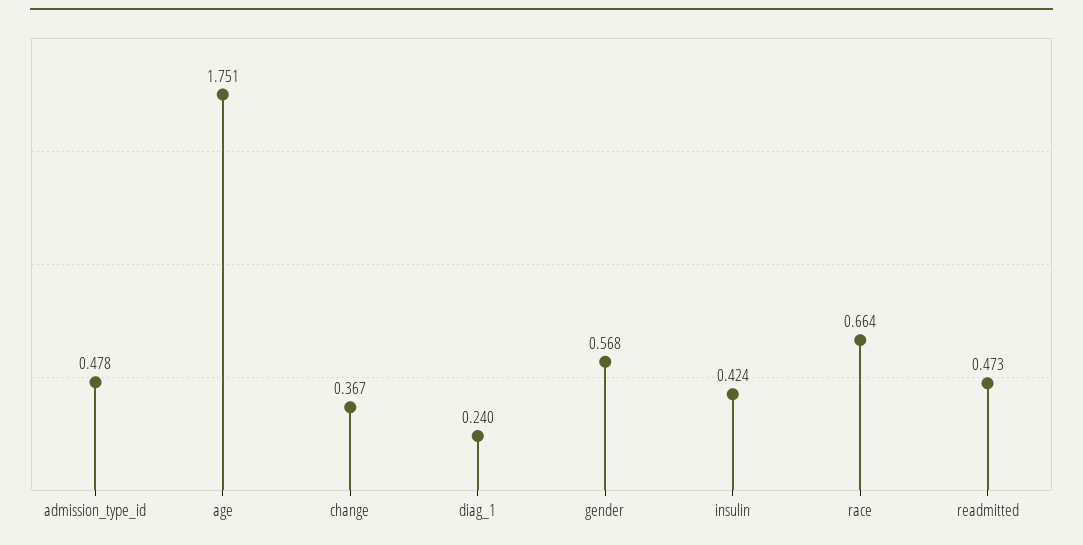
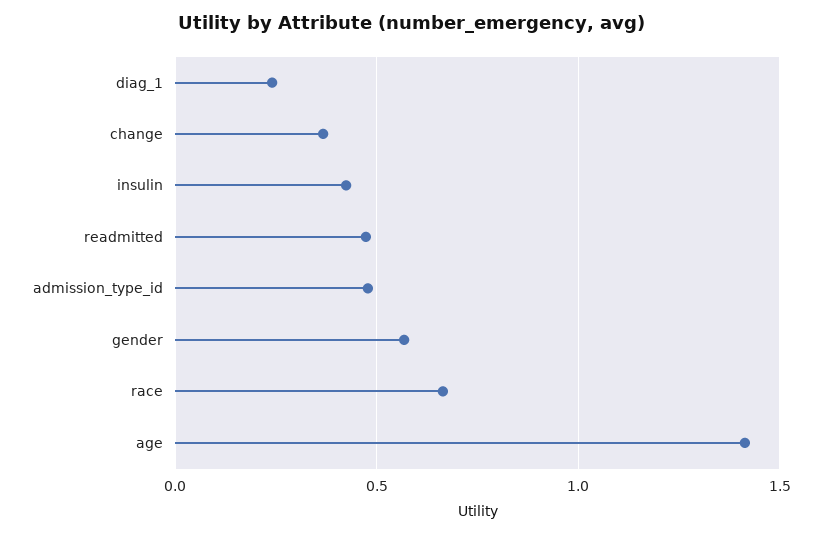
  {
    "admission_type_id": 0.478,
-   "age": 1.751,
+   "age": 1.4,
    "change": 0.367,
    "diag_1": 0.24,
    "gender": 0.568,
    "insulin": 0.424,
    "race": 0.664,
    "readmitted": 0.473
  }

